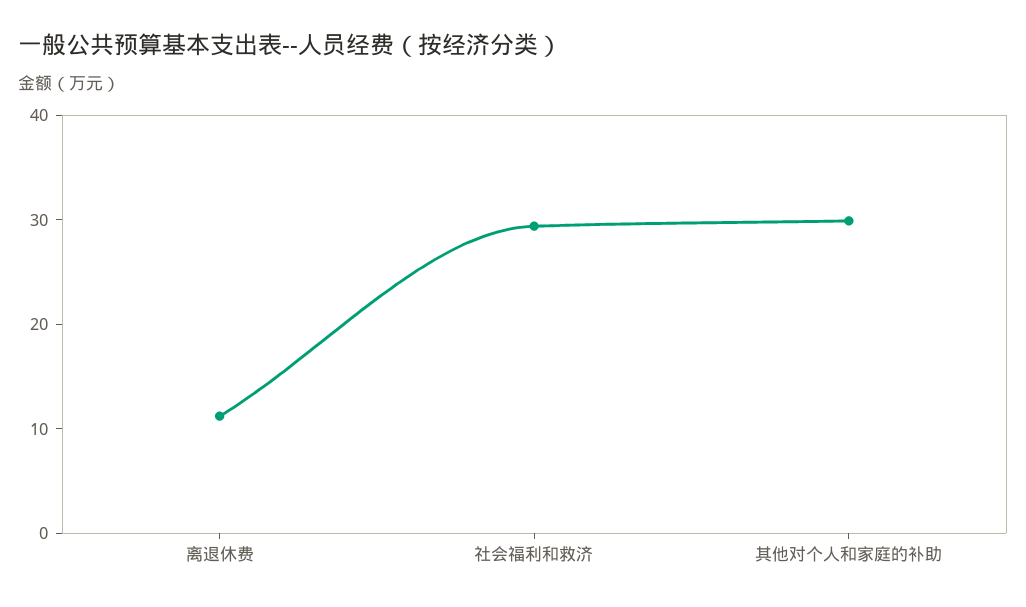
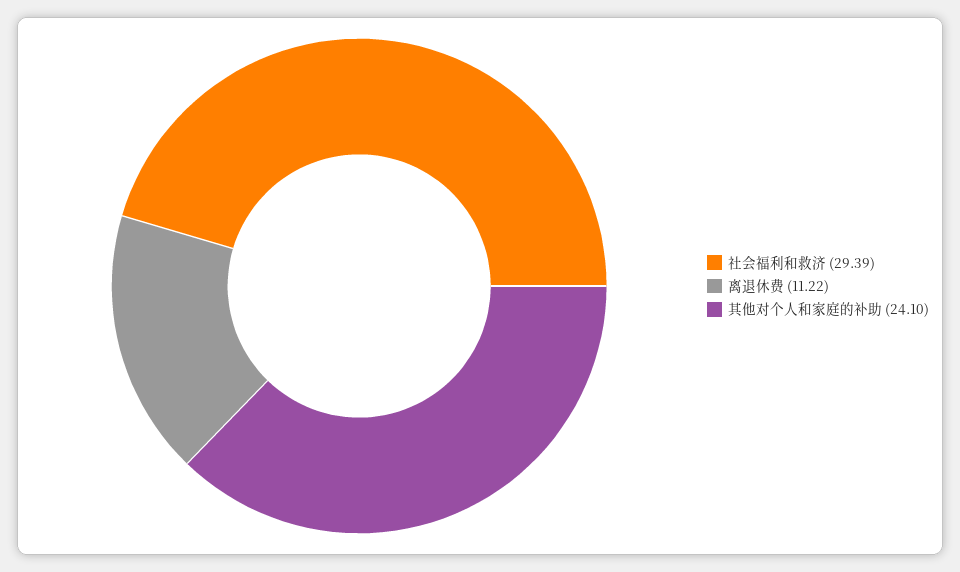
  {
    "离退休费": 11.22,
    "社会福利和救济": 29.39,
-   "其他对个人和家庭的补助": 30
+   "其他对个人和家庭的补助": 24.1
  }

